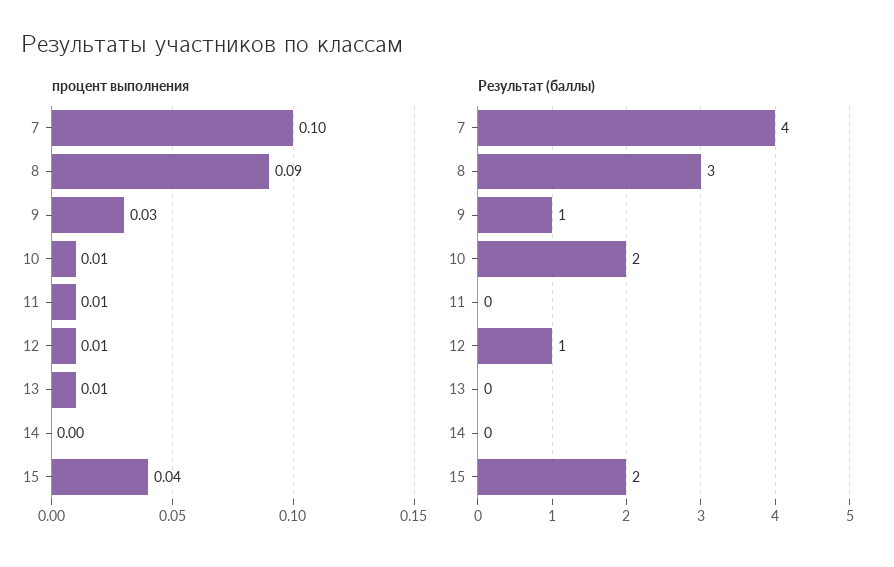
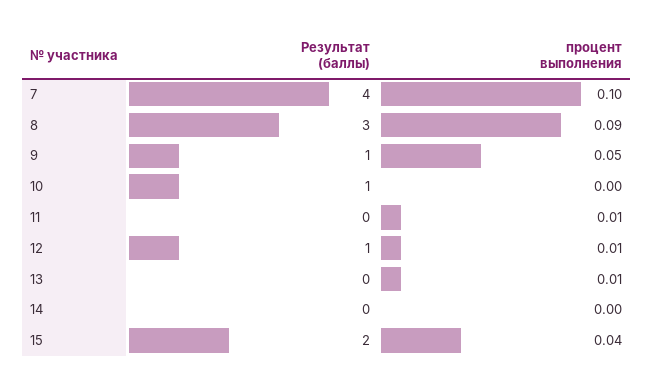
  {
    "процент выполнения": {
      "7": 0.1,
      "8": 0.09,
-     "9": 0.03,
+     "9": 0.05,
-     "10": 0.01,
+     "10": 0,
      "11": 0.01,
      "12": 0.01,
      "13": 0.01,
      "14": 0,
      "15": 0.04
    },
    "Результат (баллы)": {
      "7": 4,
      "8": 3,
      "9": 1,
-     "10": 2,
+     "10": 1,
      "11": 0,
      "12": 1,
      "13": 0,
      "14": 0,
      "15": 2
    }
  }

